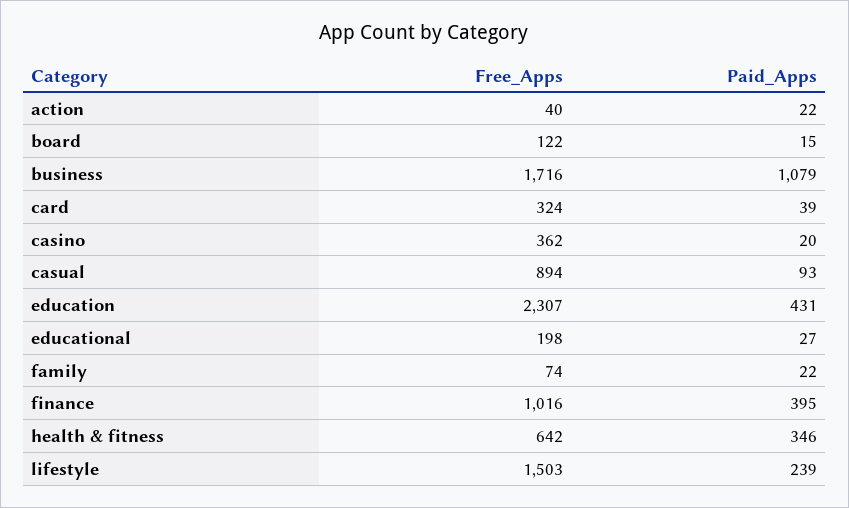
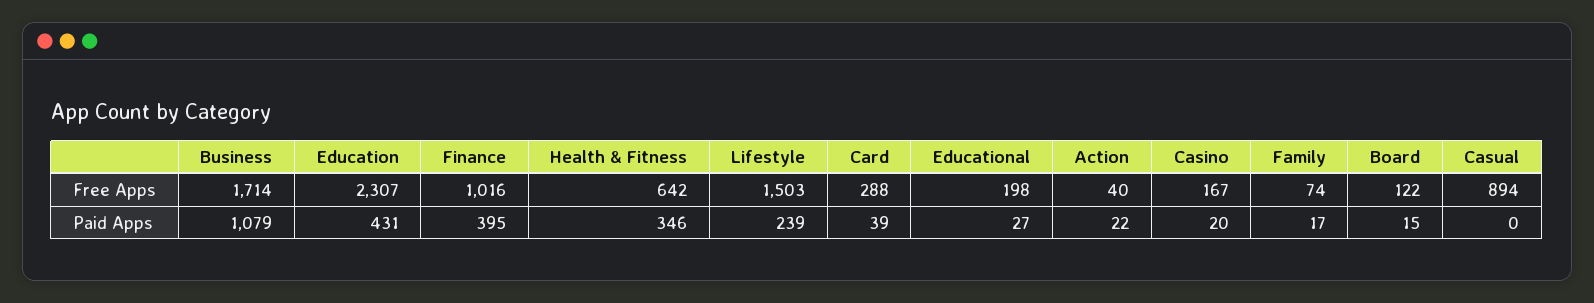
  {
    "Free_Apps": {
      "action": 40,
      "board": 122,
-     "business": 1716,
+     "business": 1714,
-     "card": 324,
+     "card": 288,
-     "casino": 362,
+     "casino": 167,
      "casual": 894,
      "education": 2307,
      "educational": 198,
      "family": 74,
      "finance": 1016,
      "health & fitness": 642,
      "lifestyle": 1503
    },
    "Paid_Apps": {
      "action": 22,
      "board": 15,
      "business": 1079,
      "card": 39,
      "casino": 20,
-     "casual": 93,
+     "casual": 0,
      "education": 431,
      "educational": 27,
-     "family": 22,
+     "family": 17,
      "finance": 395,
      "health & fitness": 346,
      "lifestyle": 239
    }
  }

